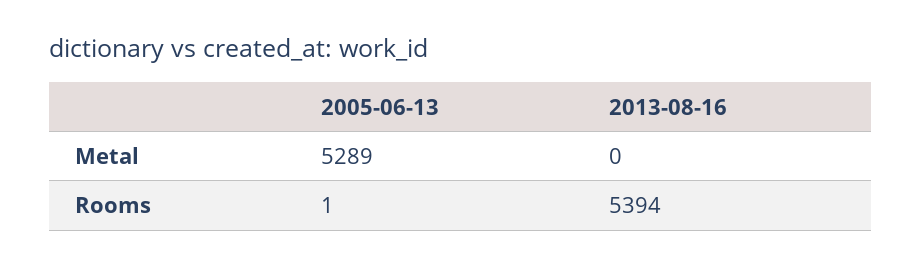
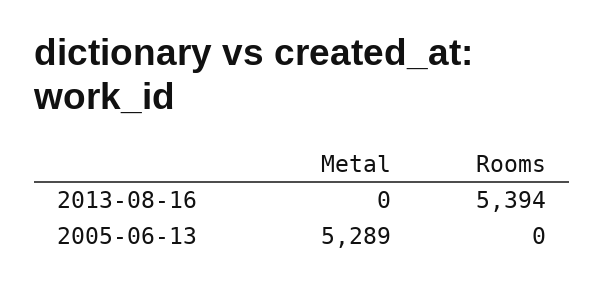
  {
    "2005-06-13": {
      "Metal": 5289,
-     "Rooms": 1
+     "Rooms": 0
    },
    "2013-08-16": {
      "Metal": 0,
      "Rooms": 5394
    }
  }

